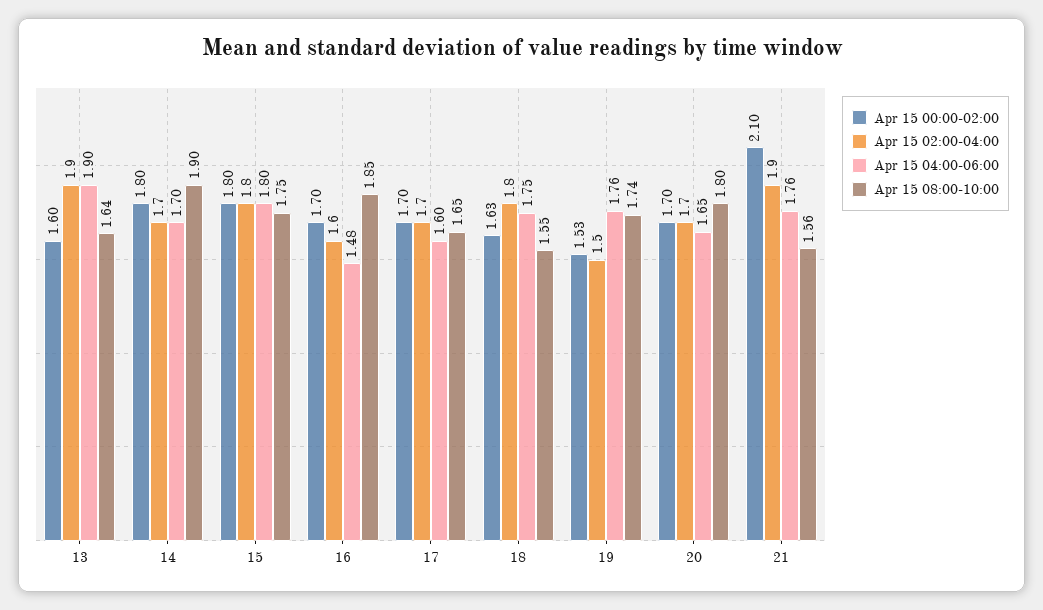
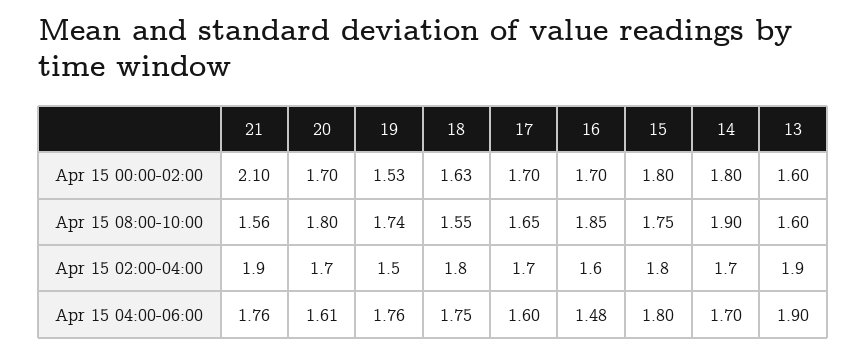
  {
    "Apr 15 00:00-02:00": {
      "13": 1.6,
      "14": 1.8,
      "15": 1.8,
      "16": 1.7,
      "17": 1.7,
      "18": 1.63,
      "19": 1.53,
      "20": 1.7,
      "21": 2.1
    },
    "Apr 15 02:00-04:00": {
      "13": 1.9,
      "14": 1.7,
      "15": 1.8,
      "16": 1.6,
      "17": 1.7,
      "18": 1.8,
      "19": 1.5,
      "20": 1.7,
      "21": 1.9
    },
    "Apr 15 04:00-06:00": {
      "13": 1.9,
      "14": 1.7,
      "15": 1.8,
      "16": 1.48,
      "17": 1.6,
      "18": 1.75,
      "19": 1.76,
-     "20": 1.65,
+     "20": 1.61,
      "21": 1.76
    },
    "Apr 15 08:00-10:00": {
-     "13": 1.64,
+     "13": 1.6,
      "14": 1.9,
      "15": 1.75,
      "16": 1.85,
      "17": 1.65,
      "18": 1.55,
      "19": 1.74,
      "20": 1.8,
      "21": 1.56
    }
  }

